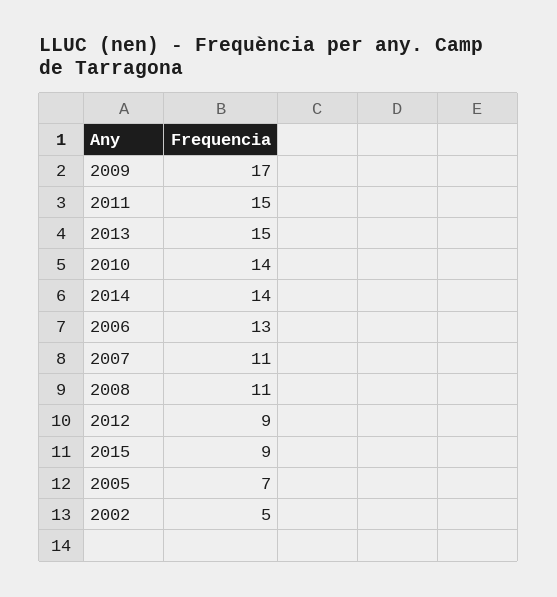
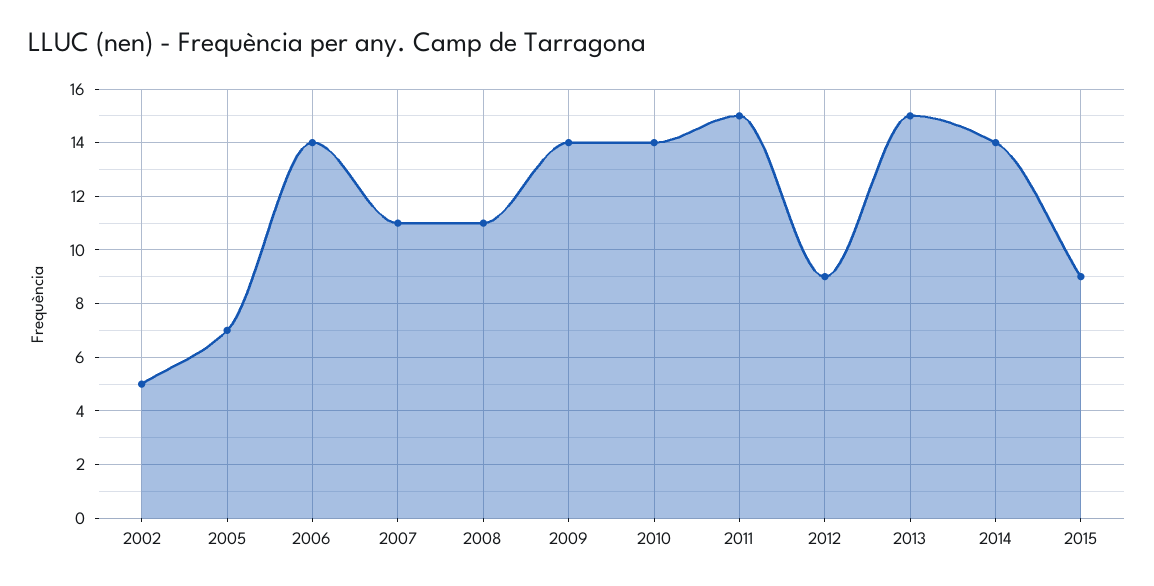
  {
-   "2009": 17,
+   "2009": 14,
    "2011": 15,
    "2013": 15,
    "2010": 14,
    "2014": 14,
-   "2006": 13,
+   "2006": 14,
    "2007": 11,
    "2008": 11,
    "2012": 9,
    "2015": 9,
    "2005": 7,
    "2002": 5
  }

